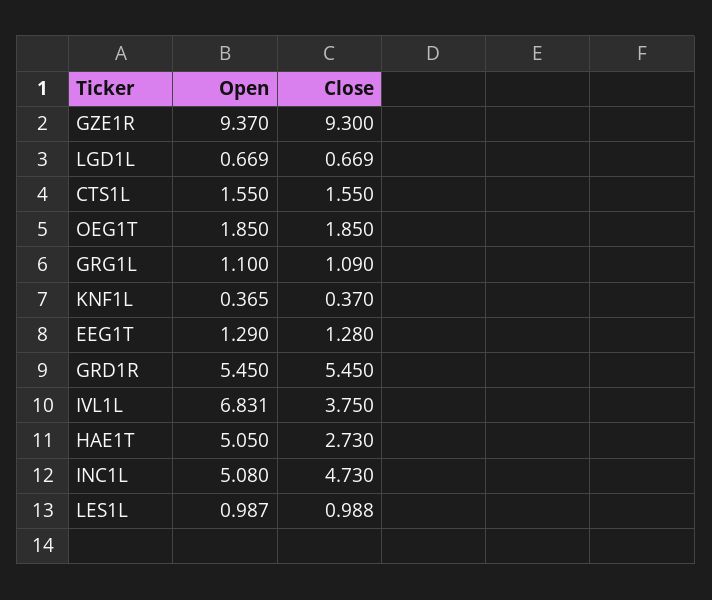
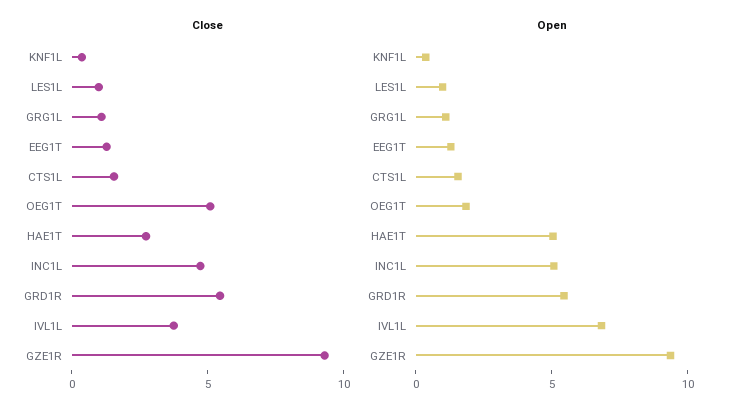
  {
    "Open": {
      "GZE1R": 9.37,
-     "LGD1L": 0.669,
      "CTS1L": 1.55,
      "OEG1T": 1.85,
      "GRG1L": 1.1,
      "KNF1L": 0.365,
      "EEG1T": 1.29,
      "GRD1R": 5.45,
      "IVL1L": 6.831,
      "HAE1T": 5.05,
      "INC1L": 5.08,
      "LES1L": 0.987
    },
    "Close": {
      "GZE1R": 9.3,
-     "LGD1L": 0.669,
      "CTS1L": 1.55,
-     "OEG1T": 1.85,
+     "OEG1T": 5,
      "GRG1L": 1.09,
      "KNF1L": 0.37,
      "EEG1T": 1.28,
      "GRD1R": 5.45,
      "IVL1L": 3.75,
      "HAE1T": 2.73,
      "INC1L": 4.73,
      "LES1L": 0.988
    }
  }

